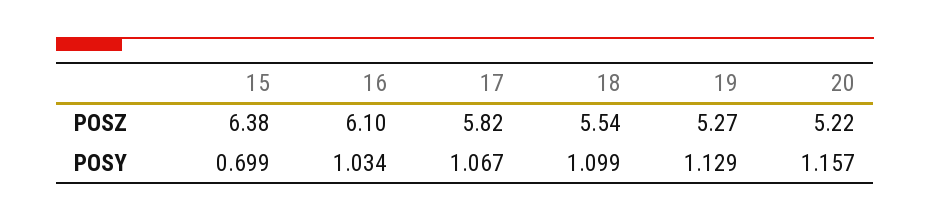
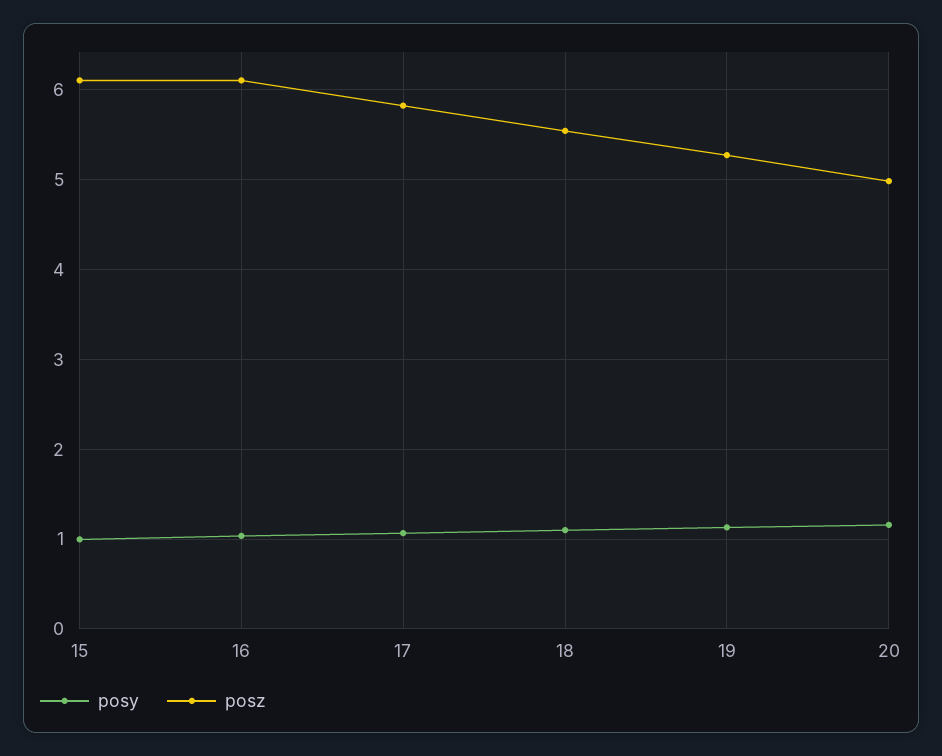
  {
    "POSZ": {
-     "15": 6.38,
+     "15": 6.1,
      "16": 6.1,
      "17": 5.82,
      "18": 5.54,
      "19": 5.27,
-     "20": 5.22
+     "20": 5
    },
    "POSY": {
-     "15": 0.699,
+     "15": 1,
      "16": 1.034,
      "17": 1.067,
      "18": 1.099,
      "19": 1.129,
      "20": 1.157
    }
  }

